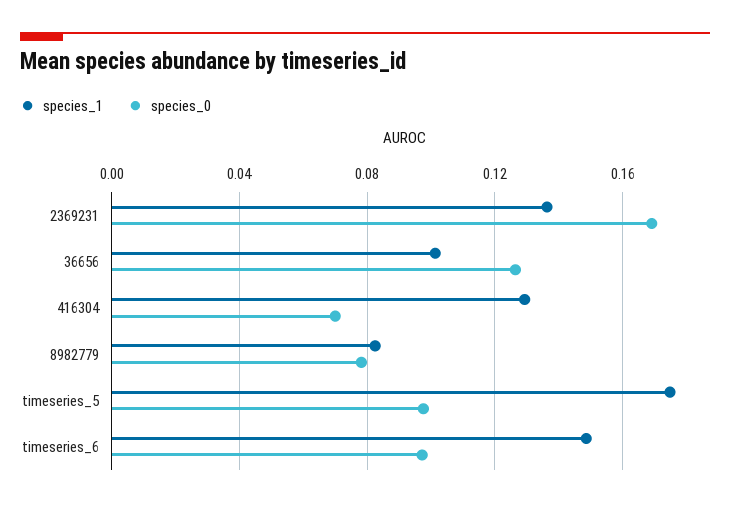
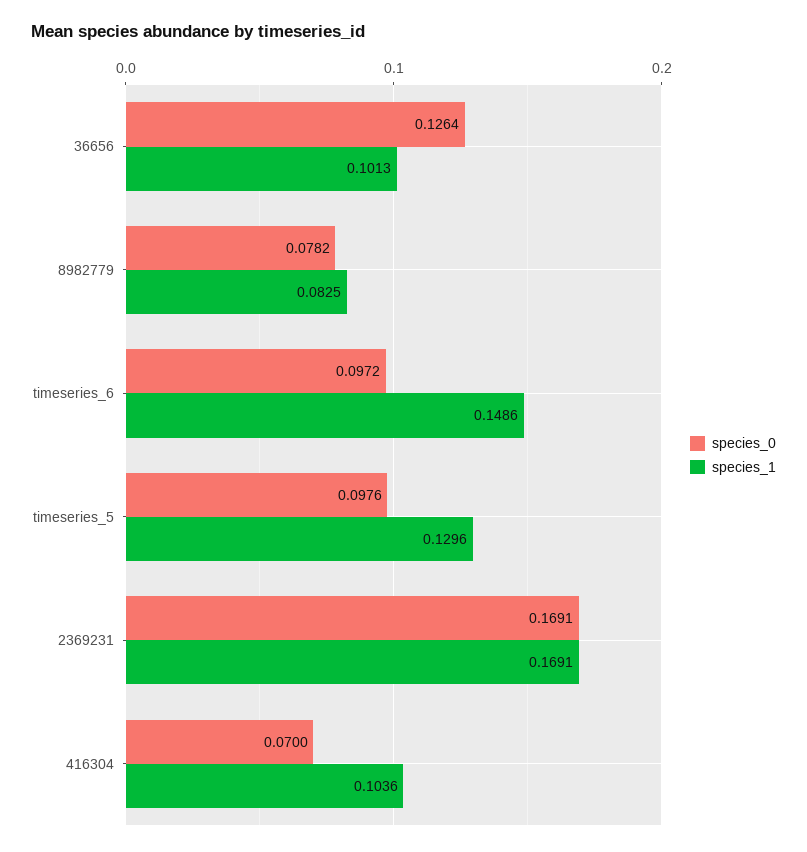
  {
    "species_1": {
-     "2369231": 0.135,
+     "2369231": 0.1691,
      "36656": 0.1013,
-     "416304": 0.13,
+     "416304": 0.1036,
      "8982779": 0.0825,
-     "timeseries_5": 0.175,
+     "timeseries_5": 0.1296,
      "timeseries_6": 0.1486
    },
    "species_0": {
      "2369231": 0.1691,
      "36656": 0.1264,
      "416304": 0.07,
      "8982779": 0.0782,
      "timeseries_5": 0.0976,
      "timeseries_6": 0.0972
    }
  }

